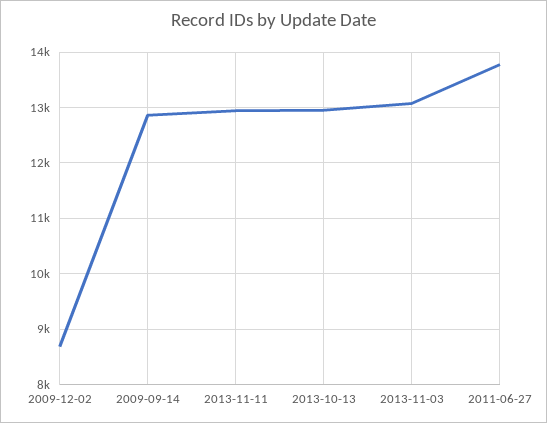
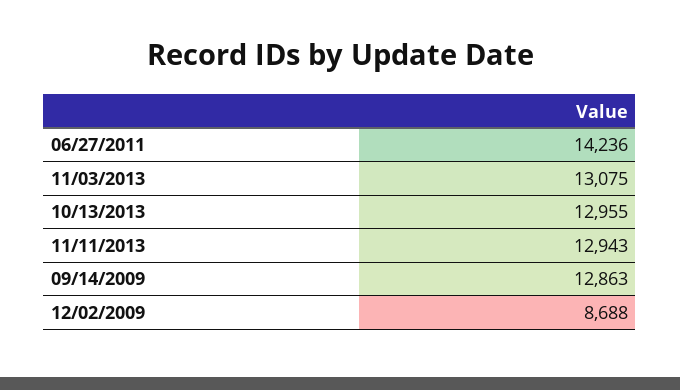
  {
    "2009-12-02": 8688,
    "2009-09-14": 12863,
    "2013-11-11": 12943,
    "2013-10-13": 12955,
    "2013-11-03": 13075,
-   "2011-06-27": 13800
+   "2011-06-27": 14236
  }

